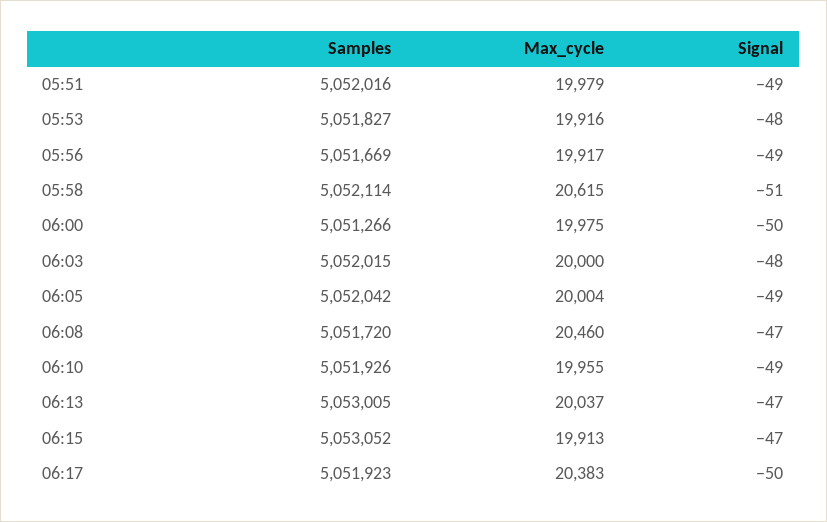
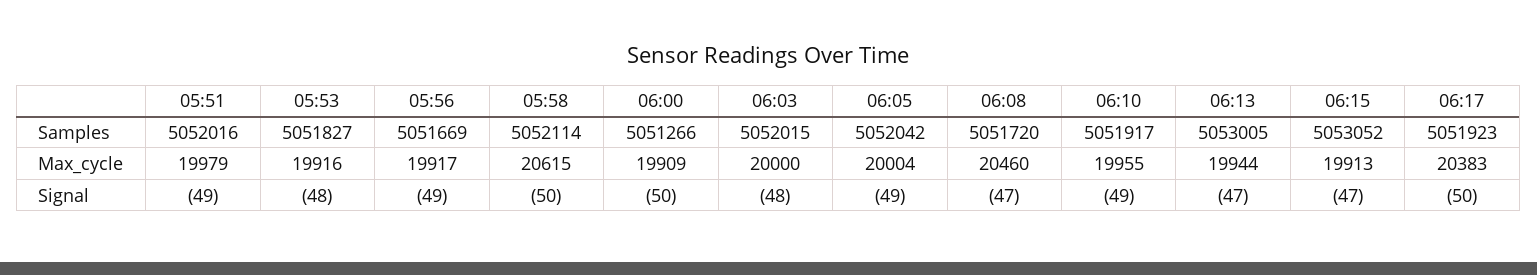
  {
    "Samples": {
      "05:51": 5052016,
      "05:53": 5051827,
      "05:56": 5051669,
      "05:58": 5052114,
      "06:00": 5051266,
      "06:03": 5052015,
      "06:05": 5052042,
      "06:08": 5051720,
-     "06:10": 5051926,
+     "06:10": 5051917,
      "06:13": 5053005,
      "06:15": 5053052,
      "06:17": 5051923
    },
    "Max_cycle": {
      "05:51": 19979,
      "05:53": 19916,
      "05:56": 19917,
      "05:58": 20615,
-     "06:00": 19975,
+     "06:00": 19909,
      "06:03": 20000,
      "06:05": 20004,
      "06:08": 20460,
      "06:10": 19955,
-     "06:13": 20037,
+     "06:13": 19944,
      "06:15": 19913,
      "06:17": 20383
    },
    "Signal": {
      "05:51": -49,
      "05:53": -48,
      "05:56": -49,
-     "05:58": -51,
+     "05:58": -50,
      "06:00": -50,
      "06:03": -48,
      "06:05": -49,
      "06:08": -47,
      "06:10": -49,
      "06:13": -47,
      "06:15": -47,
      "06:17": -50
    }
  }

